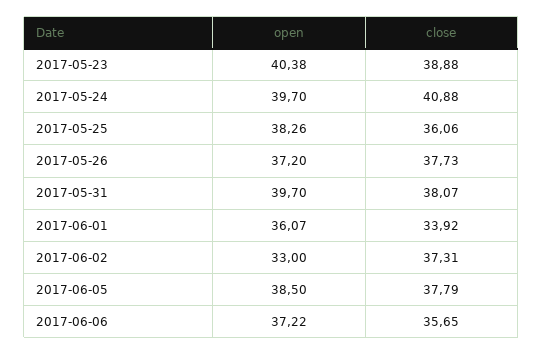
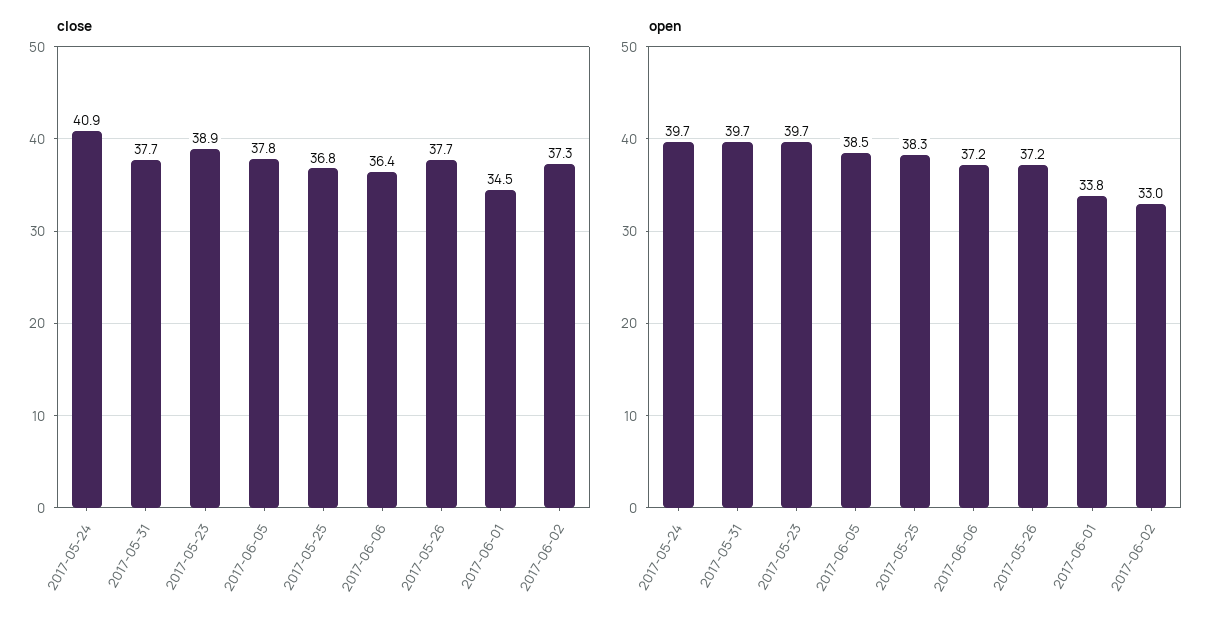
  {
    "open": {
-     "2017-05-23": 40.38,
+     "2017-05-23": 39.7,
      "2017-05-24": 39.7,
      "2017-05-25": 38.26,
      "2017-05-26": 37.2,
      "2017-05-31": 39.7,
-     "2017-06-01": 36.07,
+     "2017-06-01": 33.8,
      "2017-06-02": 33,
      "2017-06-05": 38.5,
      "2017-06-06": 37.22
    },
    "close": {
      "2017-05-23": 38.88,
      "2017-05-24": 40.88,
-     "2017-05-25": 36.06,
+     "2017-05-25": 36.8,
      "2017-05-26": 37.73,
-     "2017-05-31": 38.07,
+     "2017-05-31": 37.7,
-     "2017-06-01": 33.92,
+     "2017-06-01": 34.5,
      "2017-06-02": 37.31,
      "2017-06-05": 37.79,
-     "2017-06-06": 35.65
+     "2017-06-06": 36.4
    }
  }

